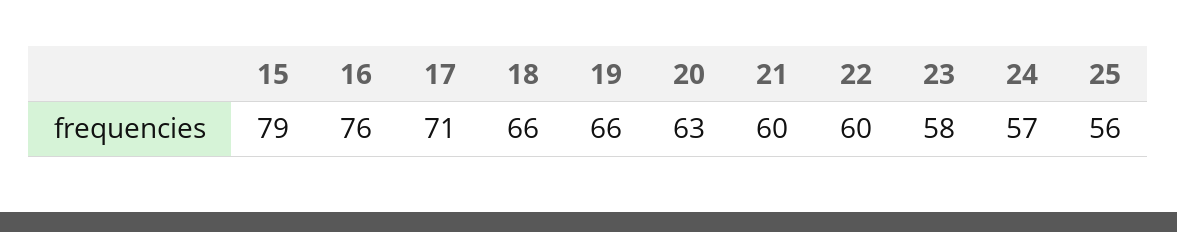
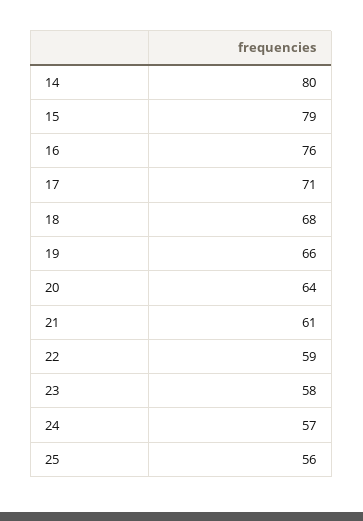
  {
    "15": 79,
    "16": 76,
    "17": 71,
-   "18": 66,
+   "18": 68,
    "19": 66,
-   "20": 63,
+   "20": 64,
-   "21": 60,
+   "21": 61,
-   "22": 60,
+   "22": 59,
    "23": 58,
    "24": 57,
-   "25": 56
+   "25": 56,
+   "14": 80
  }

